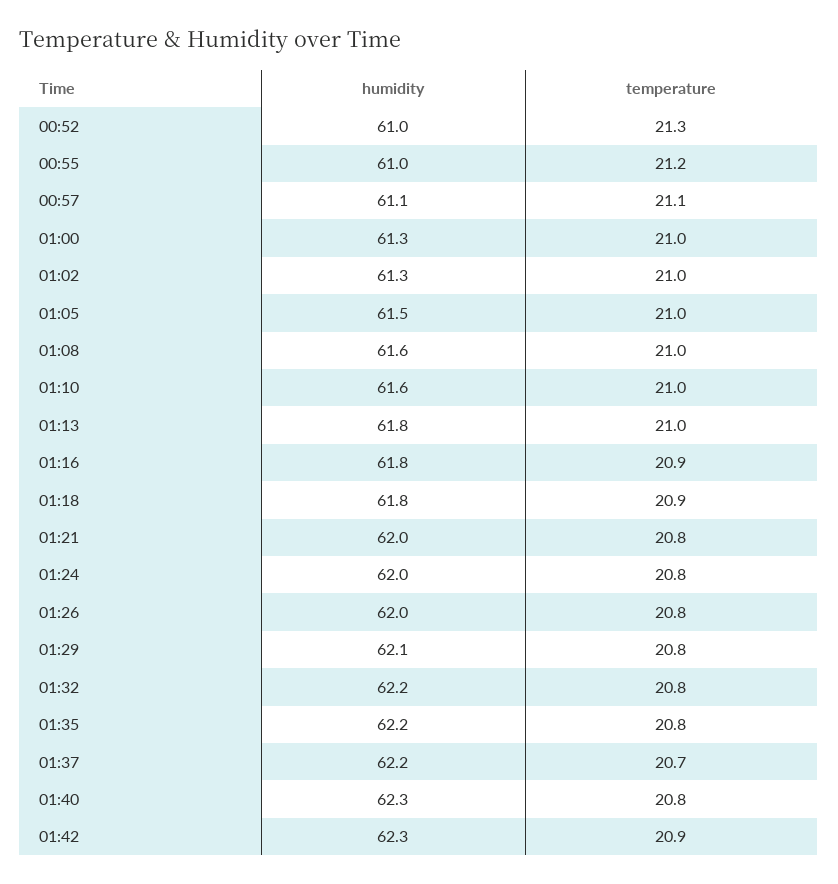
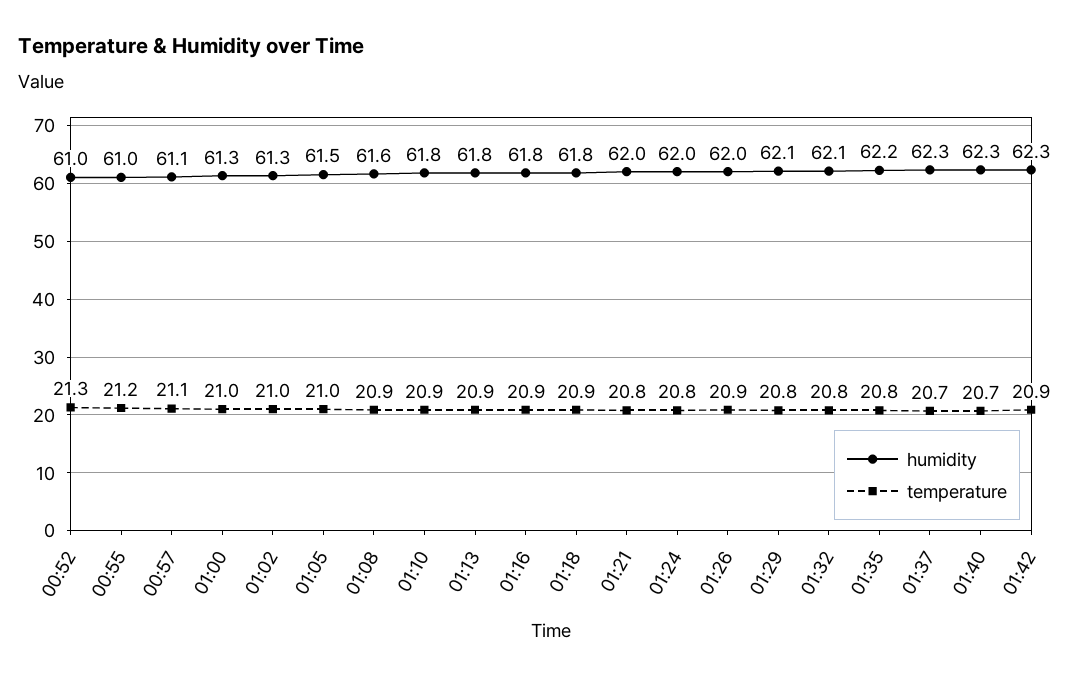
  {
    "humidity": {
      "00:52": 61,
      "00:55": 61,
      "00:57": 61.1,
      "01:00": 61.3,
      "01:02": 61.3,
      "01:05": 61.5,
      "01:08": 61.6,
-     "01:10": 61.6,
+     "01:10": 61.8,
      "01:13": 61.8,
      "01:16": 61.8,
      "01:18": 61.8,
      "01:21": 62,
      "01:24": 62,
      "01:26": 62,
      "01:29": 62.1,
-     "01:32": 62.2,
+     "01:32": 62.1,
      "01:35": 62.2,
-     "01:37": 62.2,
+     "01:37": 62.3,
      "01:40": 62.3,
      "01:42": 62.3
    },
    "temperature": {
      "00:52": 21.3,
      "00:55": 21.2,
      "00:57": 21.1,
      "01:00": 21,
      "01:02": 21,
      "01:05": 21,
-     "01:08": 21,
+     "01:08": 20.9,
-     "01:10": 21,
+     "01:10": 20.9,
-     "01:13": 21,
+     "01:13": 20.9,
      "01:16": 20.9,
      "01:18": 20.9,
      "01:21": 20.8,
      "01:24": 20.8,
-     "01:26": 20.8,
+     "01:26": 20.9,
      "01:29": 20.8,
      "01:32": 20.8,
      "01:35": 20.8,
      "01:37": 20.7,
-     "01:40": 20.8,
+     "01:40": 20.7,
      "01:42": 20.9
    }
  }

